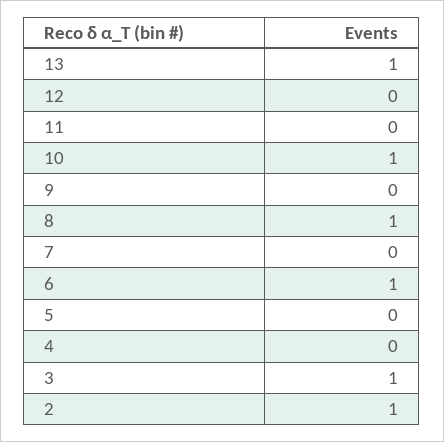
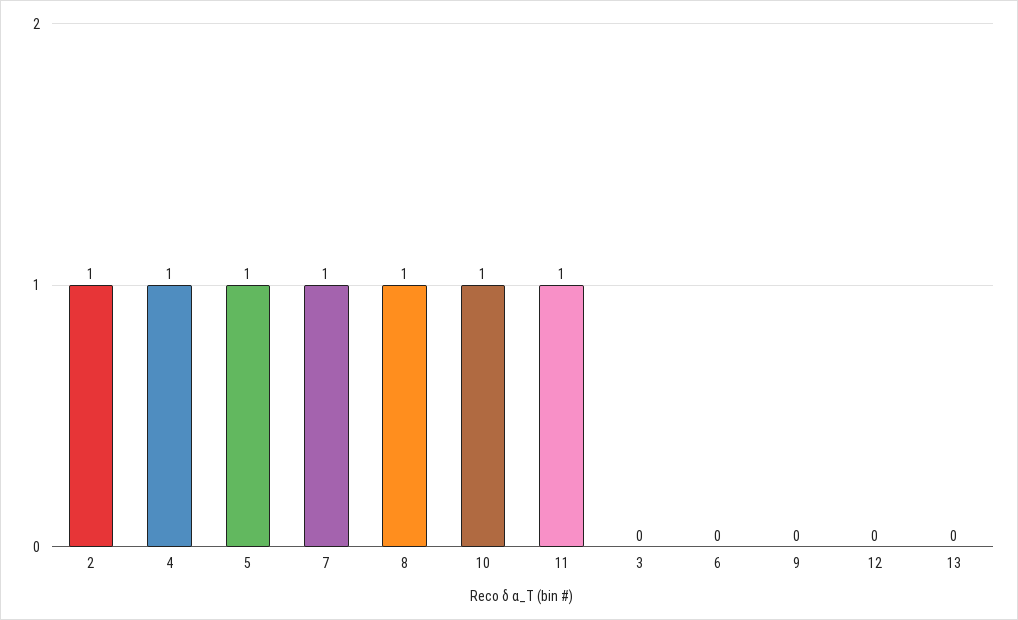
  {
-   "13": 1,
+   "13": 0,
    "12": 0,
-   "11": 0,
+   "11": 1,
    "10": 1,
    "9": 0,
    "8": 1,
-   "7": 0,
+   "7": 1,
-   "6": 1,
+   "6": 0,
-   "5": 0,
+   "5": 1,
-   "4": 0,
+   "4": 1,
-   "3": 1,
+   "3": 0,
    "2": 1
  }

